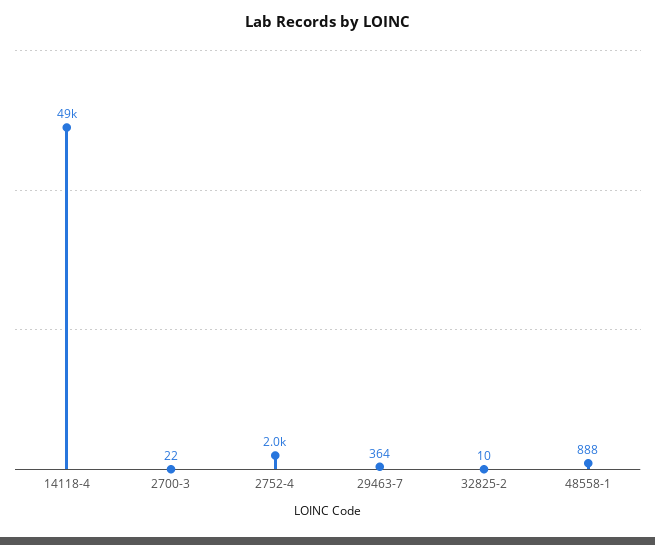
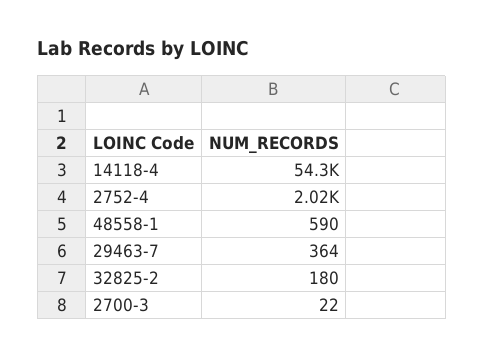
  {
-   "14118-4": 49000,
+   "14118-4": 54300,
    "2700-3": 22,
    "2752-4": 2020,
    "29463-7": 364,
-   "32825-2": 10,
+   "32825-2": 180,
-   "48558-1": 888
+   "48558-1": 590
  }

